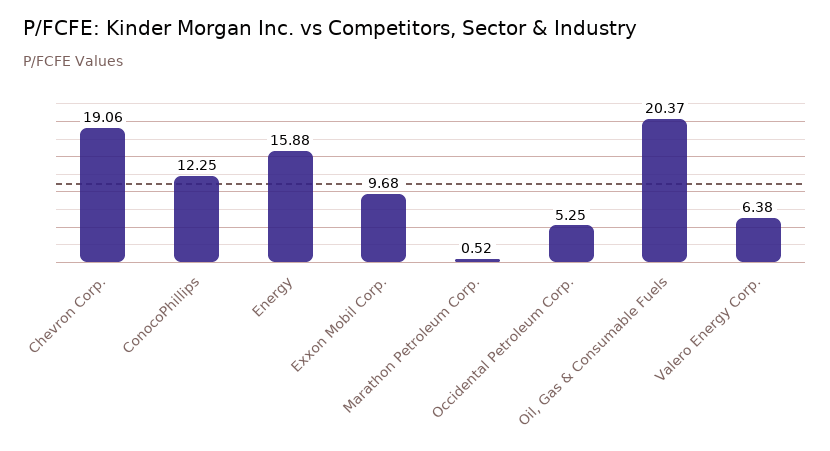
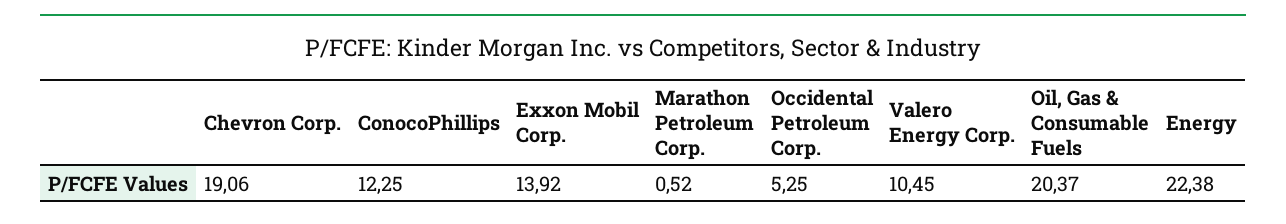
  {
    "Chevron Corp.": 19.06,
    "ConocoPhillips": 12.25,
-   "Energy": 15.88,
+   "Energy": 22.38,
-   "Exxon Mobil Corp.": 9.68,
+   "Exxon Mobil Corp.": 13.92,
    "Marathon Petroleum Corp.": 0.52,
    "Occidental Petroleum Corp.": 5.25,
    "Oil, Gas & Consumable Fuels": 20.37,
-   "Valero Energy Corp.": 6.38
+   "Valero Energy Corp.": 10.45
  }

